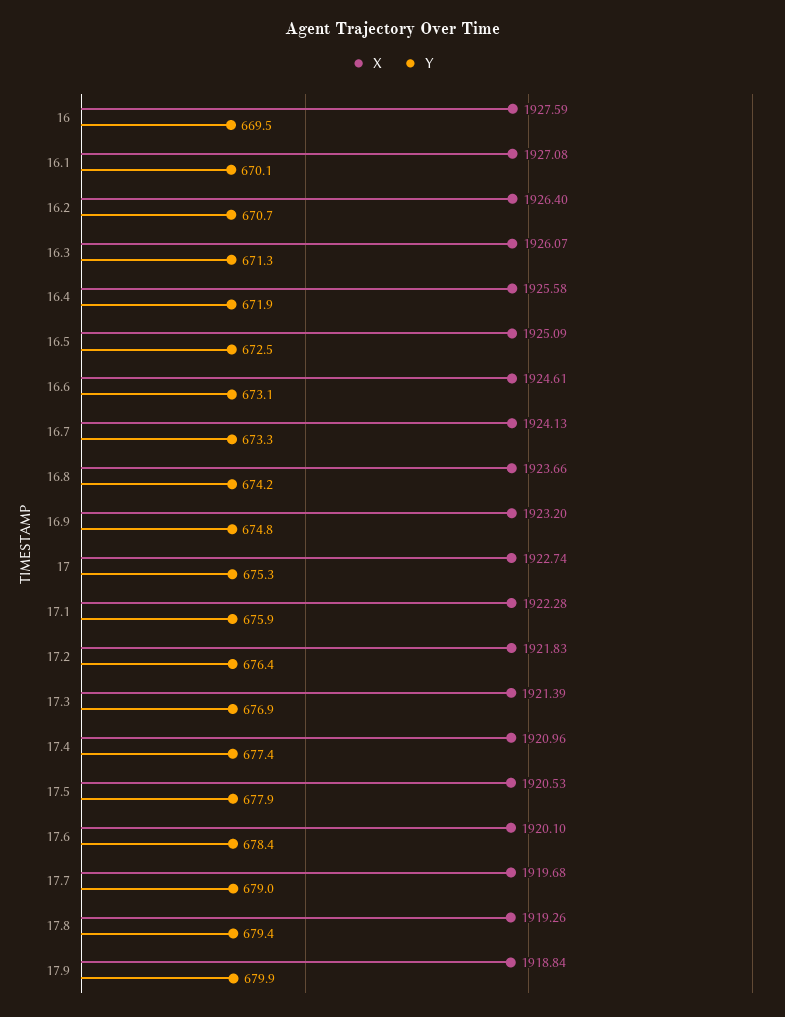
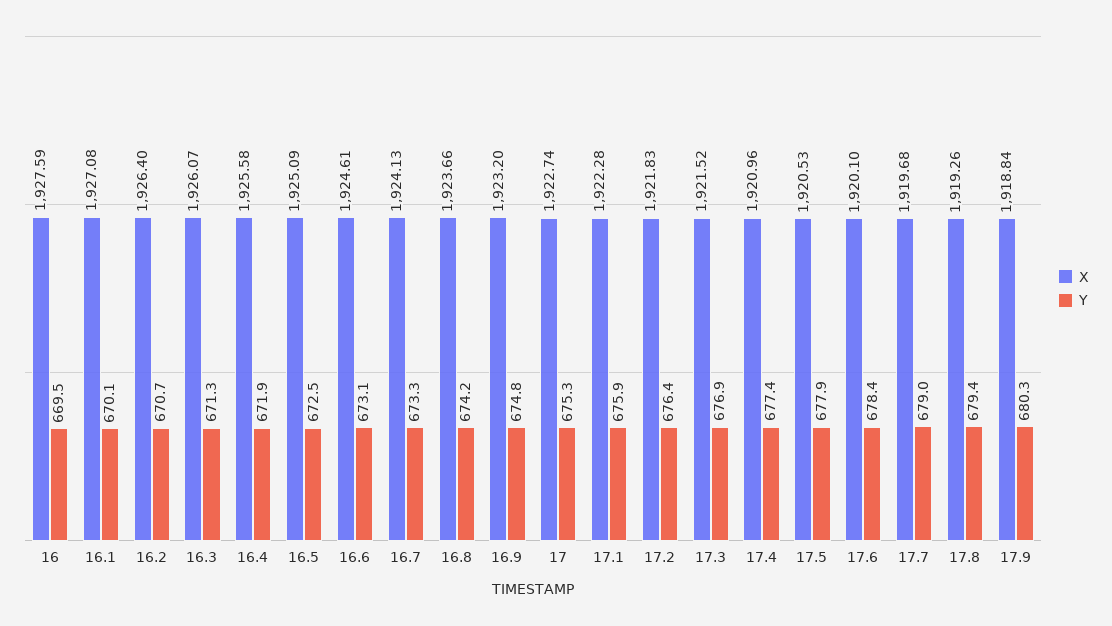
  {
    "X": {
      "16": 1927.59,
      "16.1": 1927.08,
      "16.2": 1926.4,
      "16.3": 1926.07,
      "16.4": 1925.58,
      "16.5": 1925.09,
      "16.6": 1924.61,
      "16.7": 1924.13,
      "16.8": 1923.66,
      "16.9": 1923.2,
      "17": 1922.74,
      "17.1": 1922.28,
      "17.2": 1921.83,
-     "17.3": 1921.39,
+     "17.3": 1921.52,
      "17.4": 1920.96,
      "17.5": 1920.53,
      "17.6": 1920.1,
      "17.7": 1919.68,
      "17.8": 1919.26,
      "17.9": 1918.84
    },
    "Y": {
      "16": 669.5,
      "16.1": 670.1,
      "16.2": 670.7,
      "16.3": 671.3,
      "16.4": 671.9,
      "16.5": 672.5,
      "16.6": 673.1,
      "16.7": 673.3,
      "16.8": 674.2,
      "16.9": 674.8,
      "17": 675.3,
      "17.1": 675.9,
      "17.2": 676.4,
      "17.3": 676.9,
      "17.4": 677.4,
      "17.5": 677.9,
      "17.6": 678.4,
      "17.7": 679,
      "17.8": 679.4,
-     "17.9": 679.9
+     "17.9": 680.3
    }
  }

